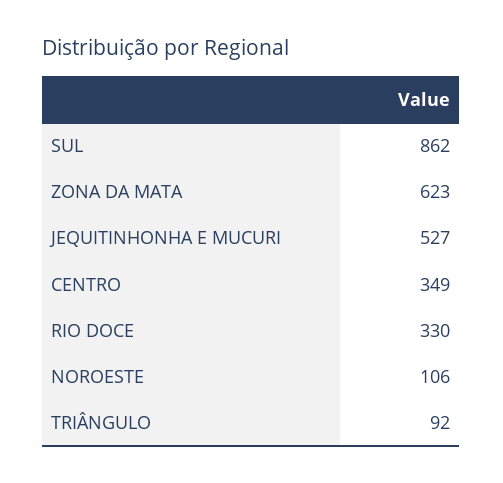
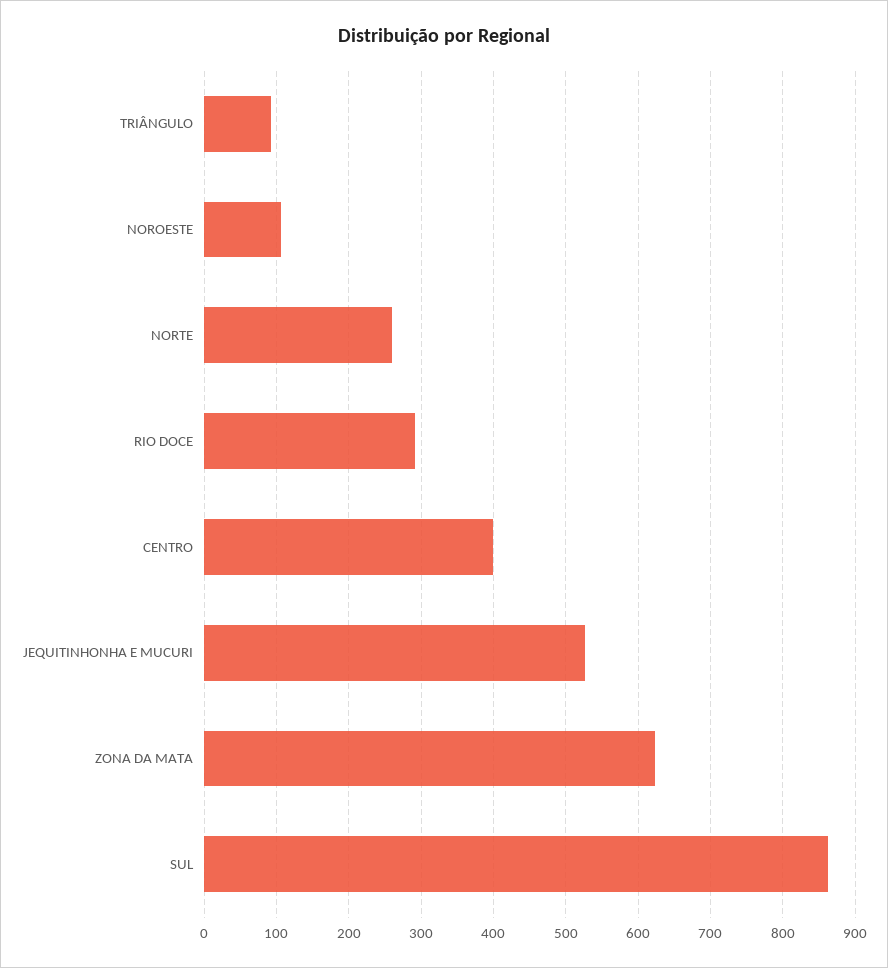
  {
    "SUL": 862,
    "ZONA DA MATA": 623,
    "JEQUITINHONHA E MUCURI": 527,
-   "CENTRO": 349,
+   "CENTRO": 400,
-   "RIO DOCE": 330,
+   "RIO DOCE": 290,
    "NOROESTE": 106,
-   "TRIÂNGULO": 92
+   "TRIÂNGULO": 92,
+   "NORTE": 260
  }

